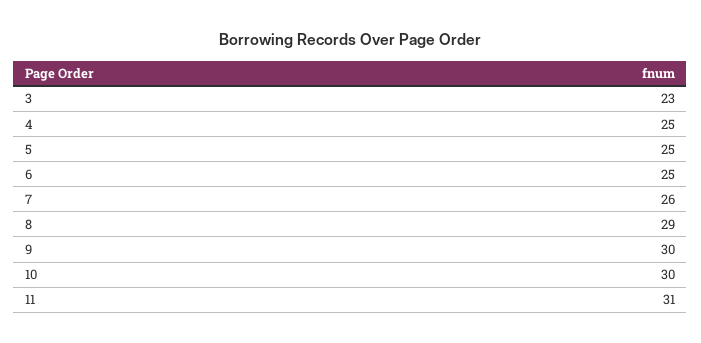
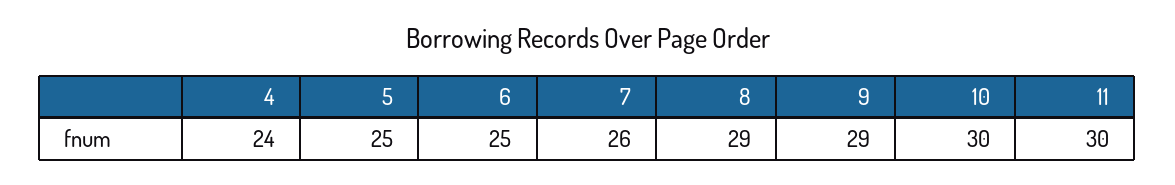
  {
-   "3": 23,
-   "4": 25,
+   "4": 24,
    "5": 25,
    "6": 25,
    "7": 26,
    "8": 29,
-   "9": 30,
+   "9": 29,
    "10": 30,
-   "11": 31
+   "11": 30
  }

